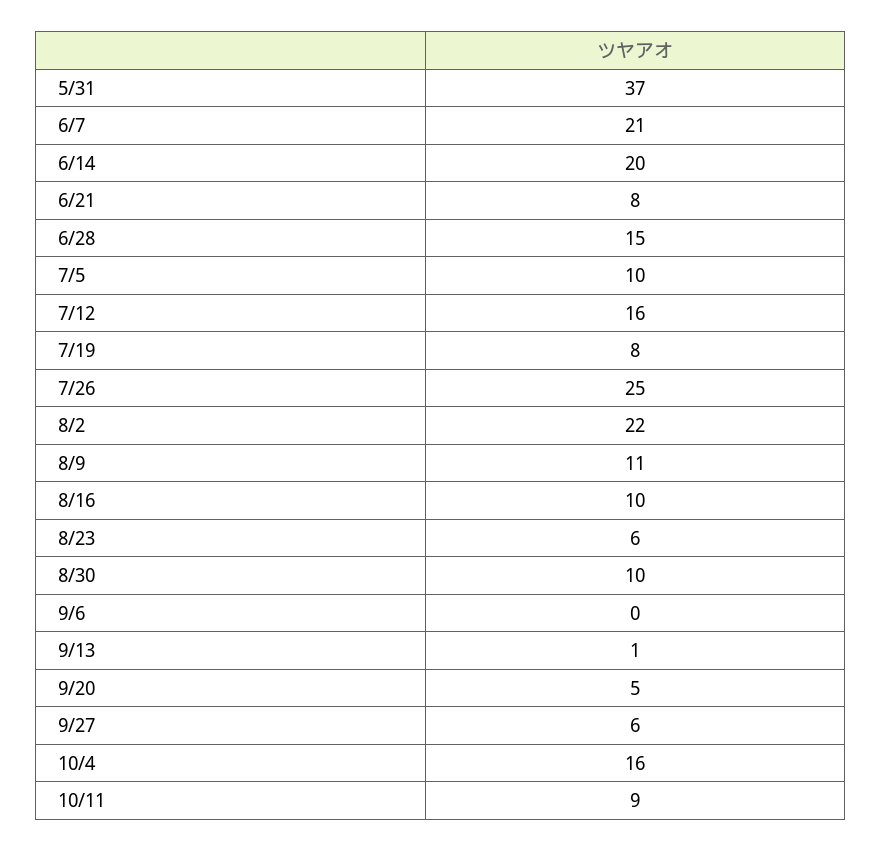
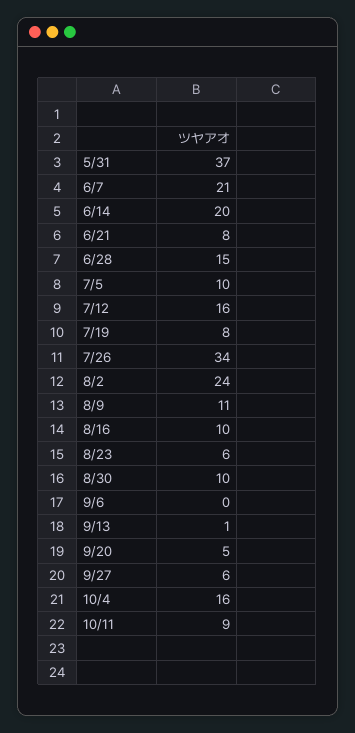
  {
    "5/31": 37,
    "6/7": 21,
    "6/14": 20,
    "6/21": 8,
    "6/28": 15,
    "7/5": 10,
    "7/12": 16,
    "7/19": 8,
-   "7/26": 25,
+   "7/26": 34,
-   "8/2": 22,
+   "8/2": 24,
    "8/9": 11,
    "8/16": 10,
    "8/23": 6,
    "8/30": 10,
    "9/6": 0,
    "9/13": 1,
    "9/20": 5,
    "9/27": 6,
    "10/4": 16,
    "10/11": 9
  }

